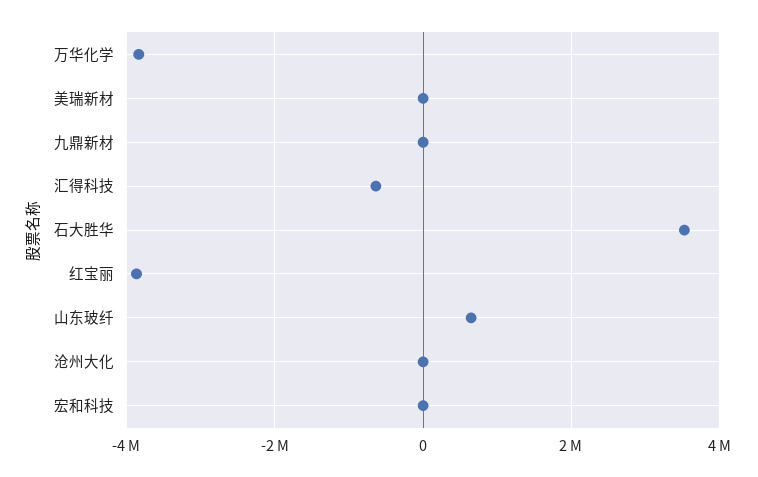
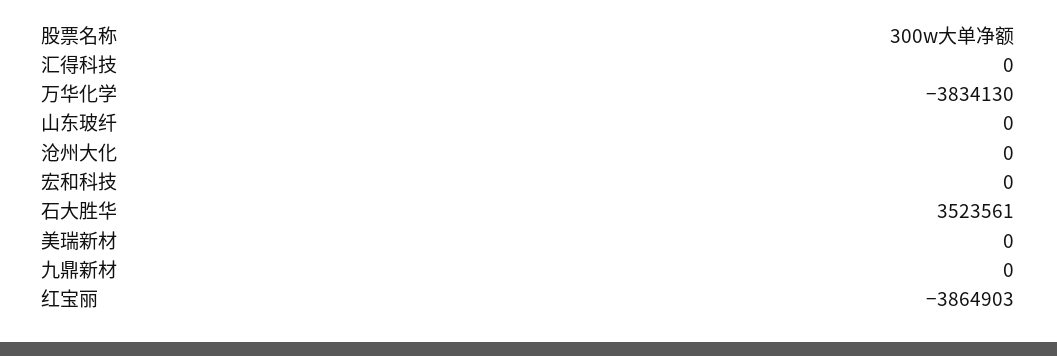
  {
    "万华化学": -3834130,
    "美瑞新材": 0,
    "九鼎新材": 0,
-   "汇得科技": -600000,
+   "汇得科技": 0,
    "石大胜华": 3523561,
    "红宝丽": -3864903,
-   "山东玻纤": 600000,
+   "山东玻纤": 0,
    "沧州大化": 0,
    "宏和科技": 0
  }

